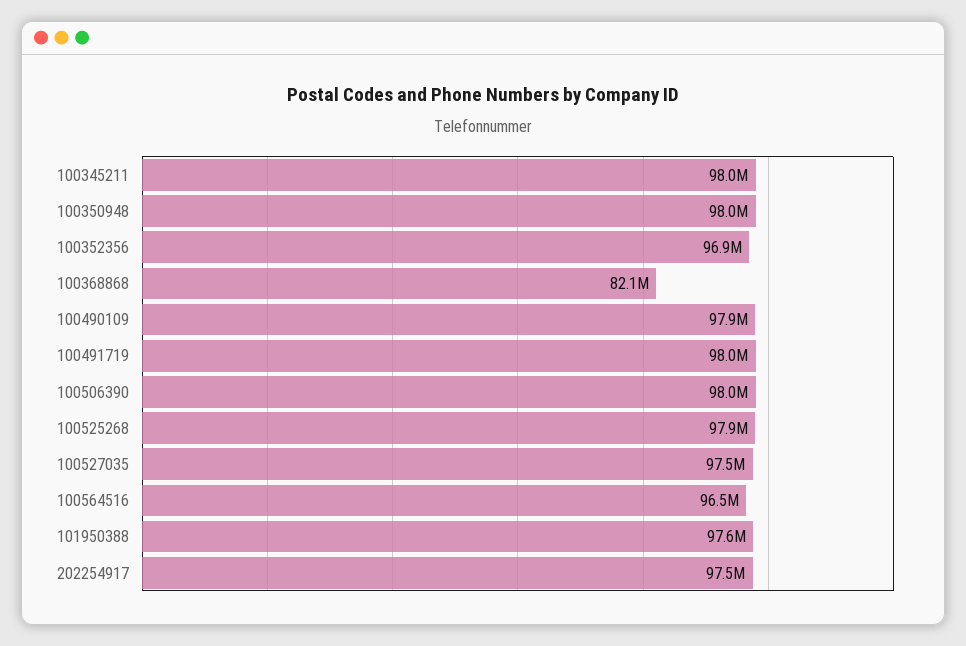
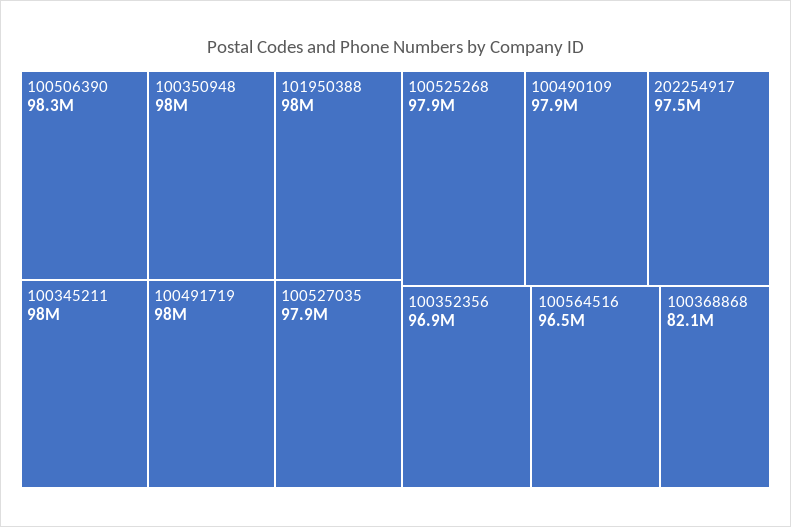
  {
    "100345211": 98000000,
    "100350948": 98000000,
    "100352356": 96900000,
    "100368868": 82100000,
    "100490109": 97900000,
    "100491719": 98000000,
-   "100506390": 98000000,
+   "100506390": 98300000,
    "100525268": 97900000,
-   "100527035": 97500000,
+   "100527035": 97900000,
    "100564516": 96500000,
-   "101950388": 97600000,
+   "101950388": 98000000,
    "202254917": 97500000
  }

